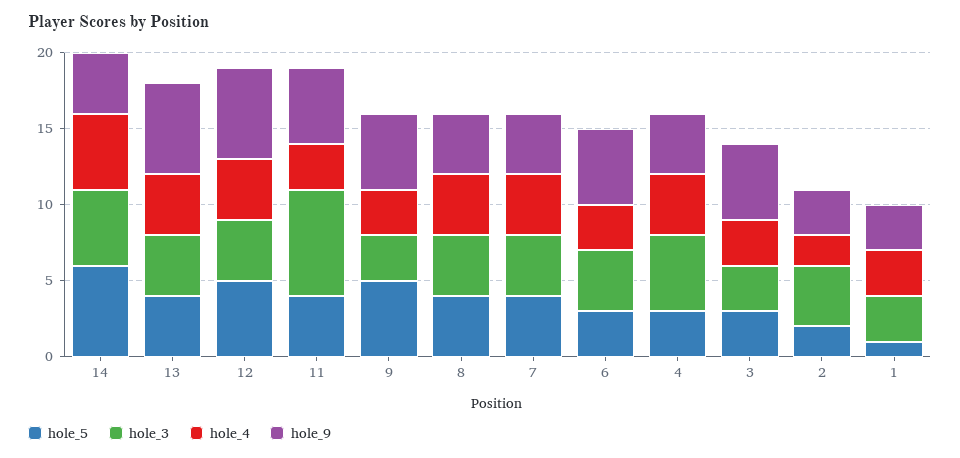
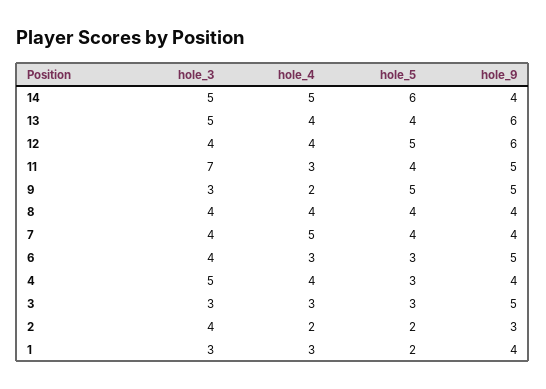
  {
    "hole_5": {
      "14": 6,
      "13": 4,
      "12": 5,
      "11": 4,
      "9": 5,
      "8": 4,
      "7": 4,
      "6": 3,
      "4": 3,
      "3": 3,
      "2": 2,
-     "1": 1
+     "1": 2
    },
    "hole_3": {
      "14": 5,
-     "13": 4,
+     "13": 5,
      "12": 4,
      "11": 7,
      "9": 3,
      "8": 4,
      "7": 4,
      "6": 4,
      "4": 5,
      "3": 3,
      "2": 4,
      "1": 3
    },
    "hole_4": {
      "14": 5,
      "13": 4,
      "12": 4,
      "11": 3,
-     "9": 3,
+     "9": 2,
      "8": 4,
-     "7": 4,
+     "7": 5,
      "6": 3,
      "4": 4,
      "3": 3,
      "2": 2,
      "1": 3
    },
    "hole_9": {
      "14": 4,
      "13": 6,
      "12": 6,
      "11": 5,
      "9": 5,
      "8": 4,
      "7": 4,
      "6": 5,
      "4": 4,
      "3": 5,
      "2": 3,
-     "1": 3
+     "1": 4
    }
  }

